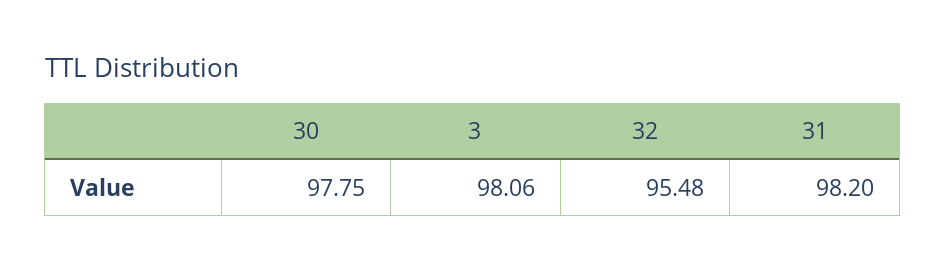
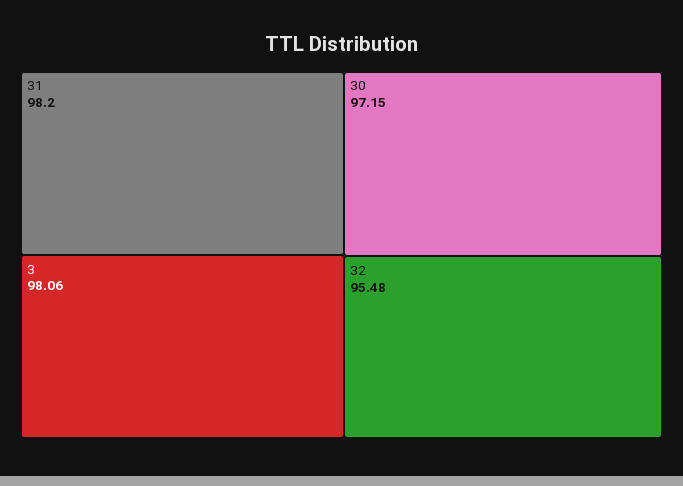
  {
-   "30": 97.75,
+   "30": 97.15,
    "3": 98.06,
    "32": 95.48,
    "31": 98.2
  }

